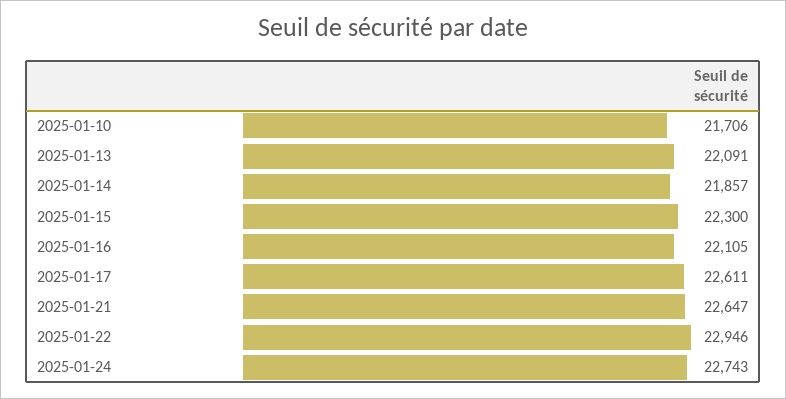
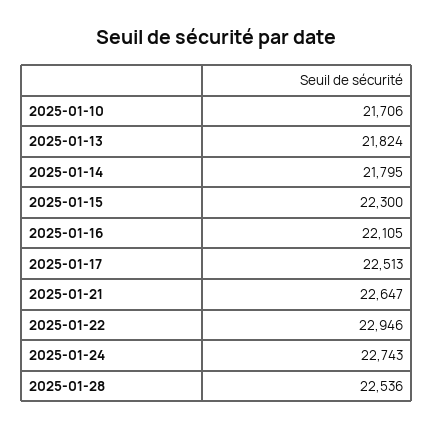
  {
    "2025-01-10": 21706,
-   "2025-01-13": 22091,
+   "2025-01-13": 21824,
-   "2025-01-14": 21857,
+   "2025-01-14": 21795,
    "2025-01-15": 22300,
    "2025-01-16": 22105,
-   "2025-01-17": 22611,
+   "2025-01-17": 22513,
    "2025-01-21": 22647,
    "2025-01-22": 22946,
-   "2025-01-24": 22743
+   "2025-01-24": 22743,
+   "2025-01-28": 22536
  }

